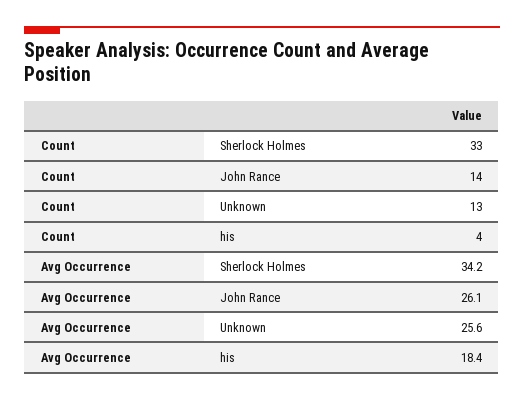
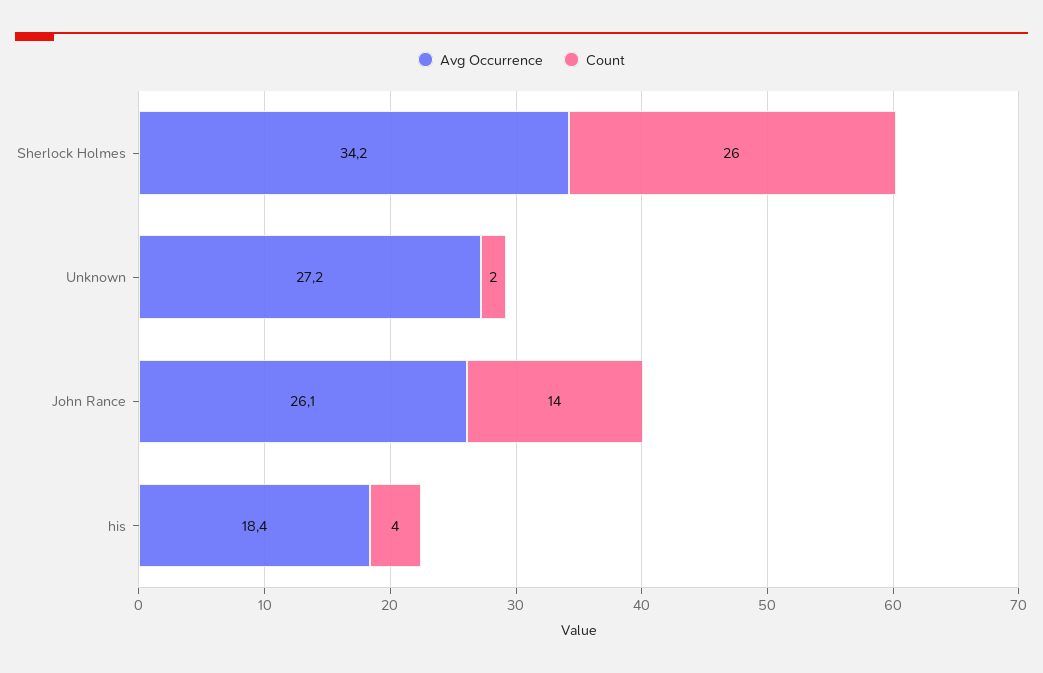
  {
    "Count": {
-     "Sherlock Holmes": 33,
+     "Sherlock Holmes": 26,
      "John Rance": 14,
-     "Unknown": 13,
+     "Unknown": 2,
      "his": 4
    },
    "Avg Occurrence": {
      "Sherlock Holmes": 34.2,
      "John Rance": 26.1,
-     "Unknown": 25.6,
+     "Unknown": 27.2,
      "his": 18.4
    }
  }

